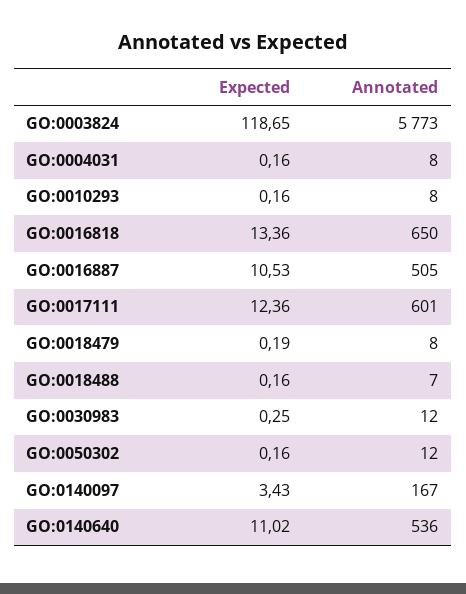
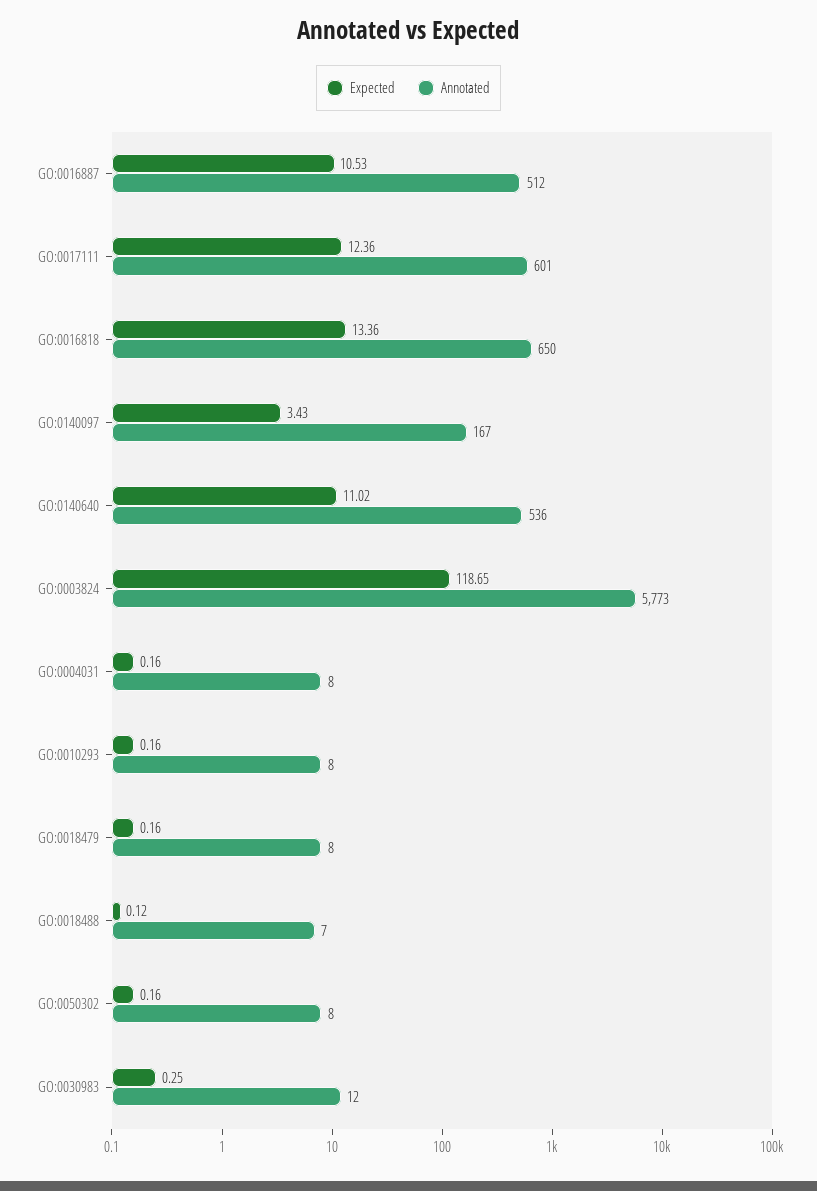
  {
    "Expected": {
      "GO:0003824": 118.65,
      "GO:0004031": 0.16,
      "GO:0010293": 0.16,
      "GO:0016818": 13.36,
      "GO:0016887": 10.53,
      "GO:0017111": 12.36,
-     "GO:0018479": 0.19,
+     "GO:0018479": 0.16,
-     "GO:0018488": 0.16,
+     "GO:0018488": 0.12,
      "GO:0030983": 0.25,
      "GO:0050302": 0.16,
      "GO:0140097": 3.43,
      "GO:0140640": 11.02
    },
    "Annotated": {
      "GO:0003824": 5773,
      "GO:0004031": 8,
      "GO:0010293": 8,
      "GO:0016818": 650,
-     "GO:0016887": 505,
+     "GO:0016887": 512,
      "GO:0017111": 601,
      "GO:0018479": 8,
      "GO:0018488": 7,
      "GO:0030983": 12,
-     "GO:0050302": 12,
+     "GO:0050302": 8,
      "GO:0140097": 167,
      "GO:0140640": 536
    }
  }

